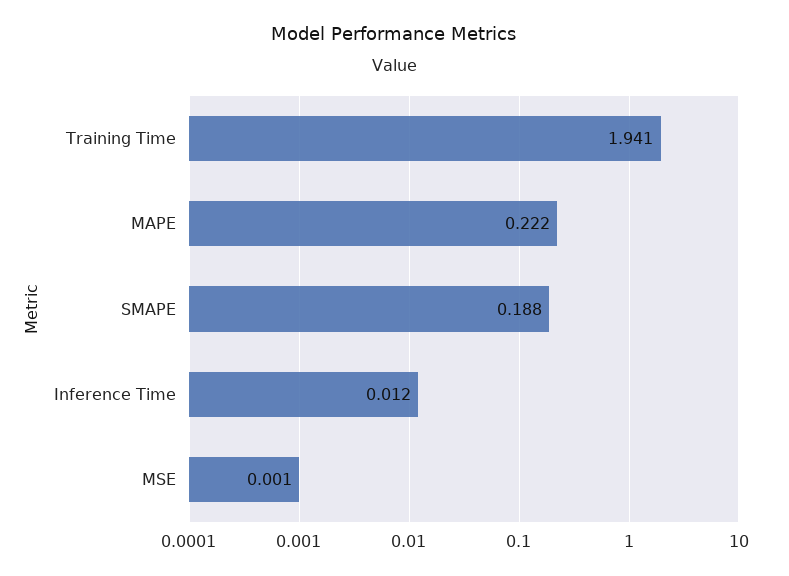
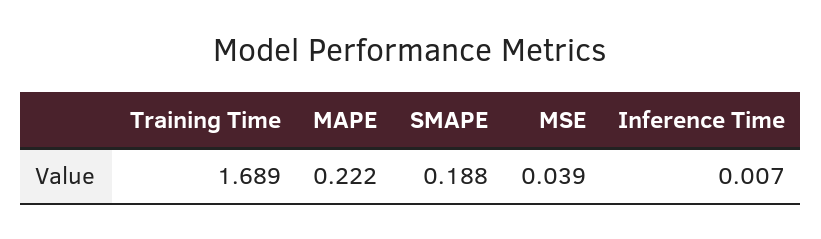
  {
-   "Training Time": 1.941,
+   "Training Time": 1.689,
    "MAPE": 0.222,
    "SMAPE": 0.188,
-   "Inference Time": 0.012,
+   "Inference Time": 0.007,
-   "MSE": 0.001
+   "MSE": 0.039
  }

